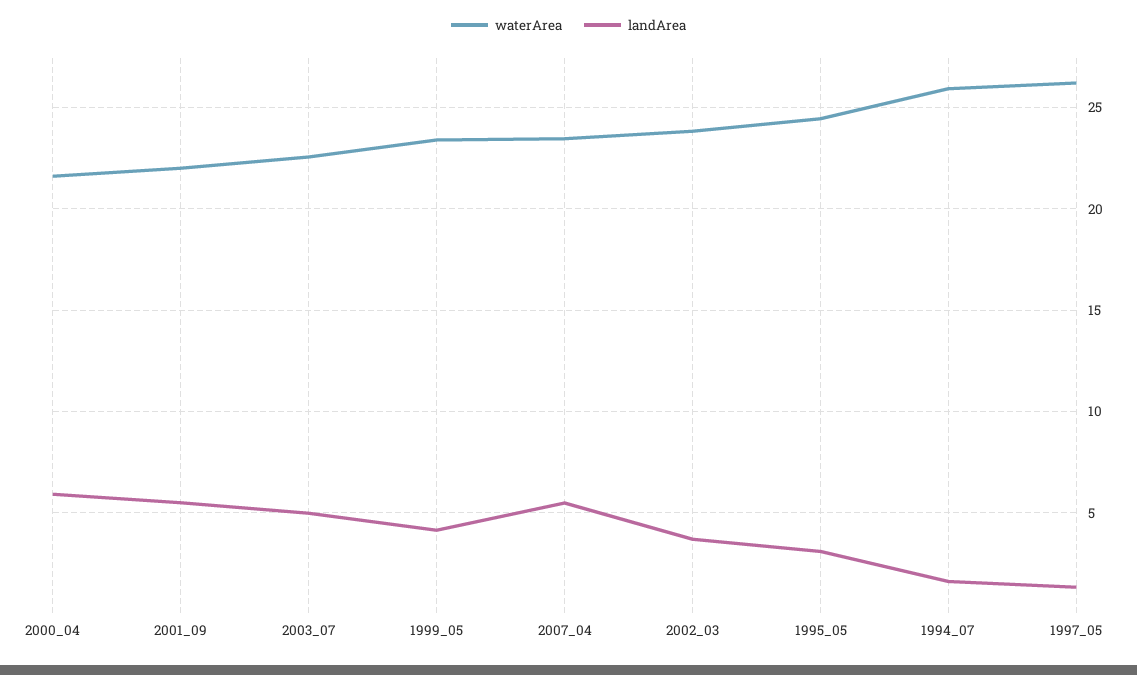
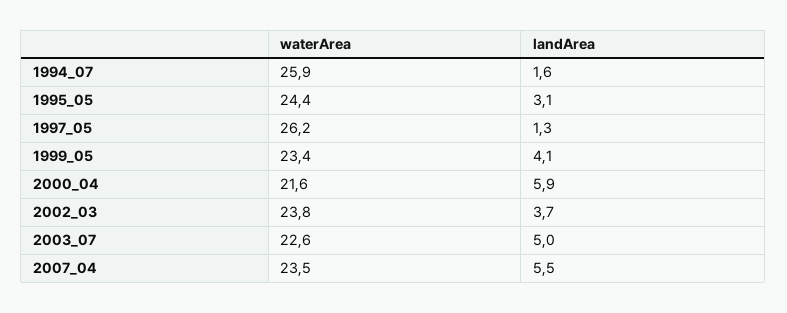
  {
    "waterArea": {
      "2000_04": 21.6,
-     "2001_09": 22,
      "2003_07": 22.6,
      "1999_05": 23.4,
      "2007_04": 23.5,
      "2002_03": 23.8,
      "1995_05": 24.4,
      "1994_07": 25.9,
      "1997_05": 26.2
    },
    "landArea": {
      "2000_04": 5.9,
-     "2001_09": 5.5,
      "2003_07": 5,
      "1999_05": 4.1,
      "2007_04": 5.5,
      "2002_03": 3.7,
      "1995_05": 3.1,
      "1994_07": 1.6,
      "1997_05": 1.3
    }
  }

